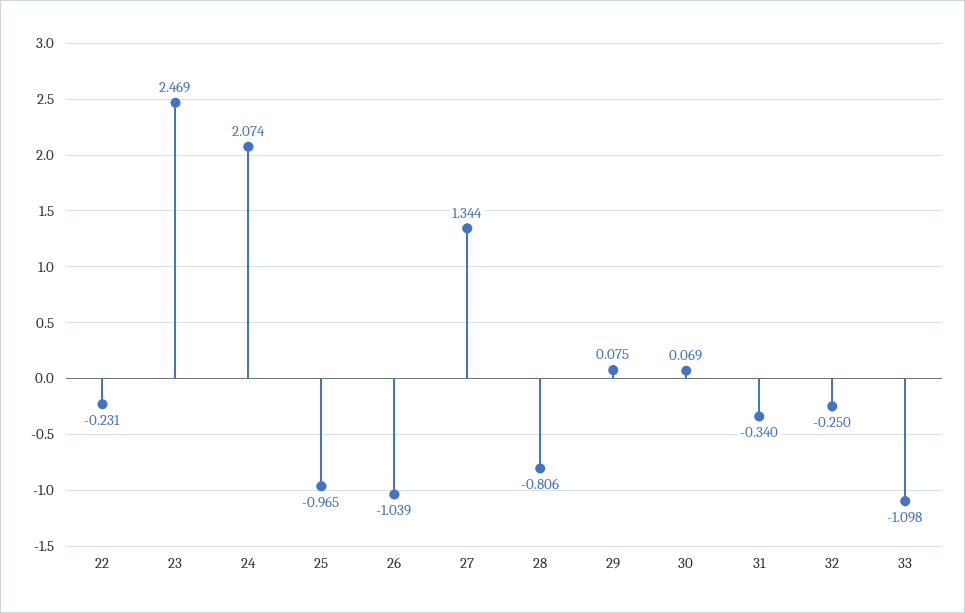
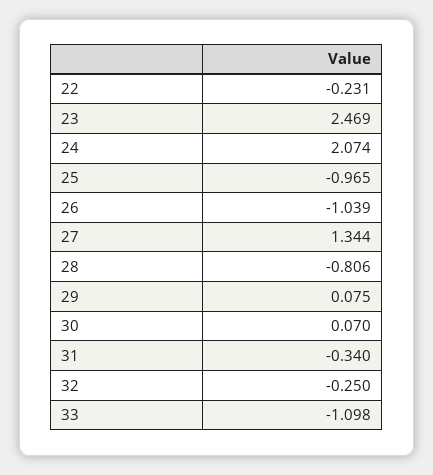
  {
    "22": -0.231,
    "23": 2.469,
    "24": 2.074,
    "25": -0.965,
    "26": -1.039,
    "27": 1.344,
    "28": -0.806,
    "29": 0.075,
-   "30": 0.069,
+   "30": 0.07,
    "31": -0.34,
    "32": -0.25,
    "33": -1.098
  }

